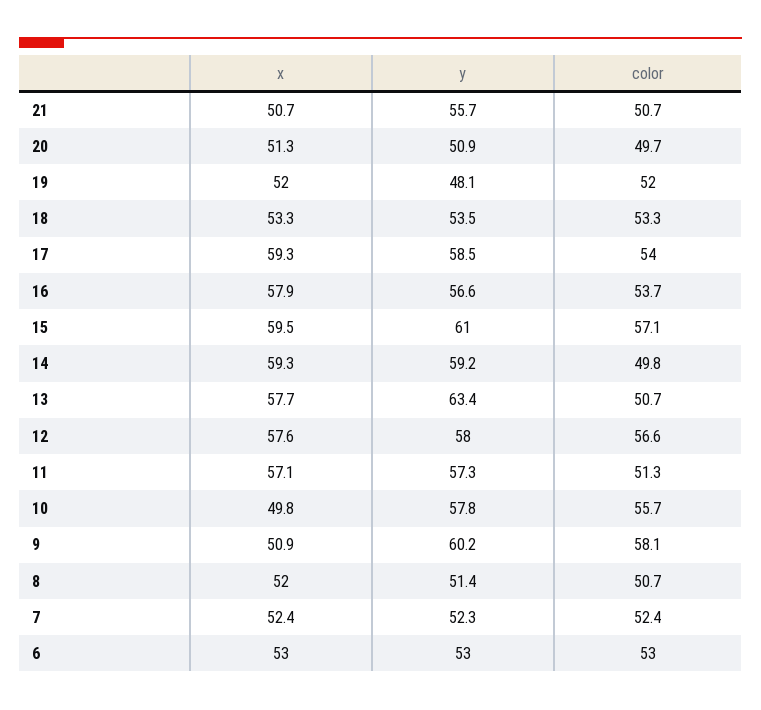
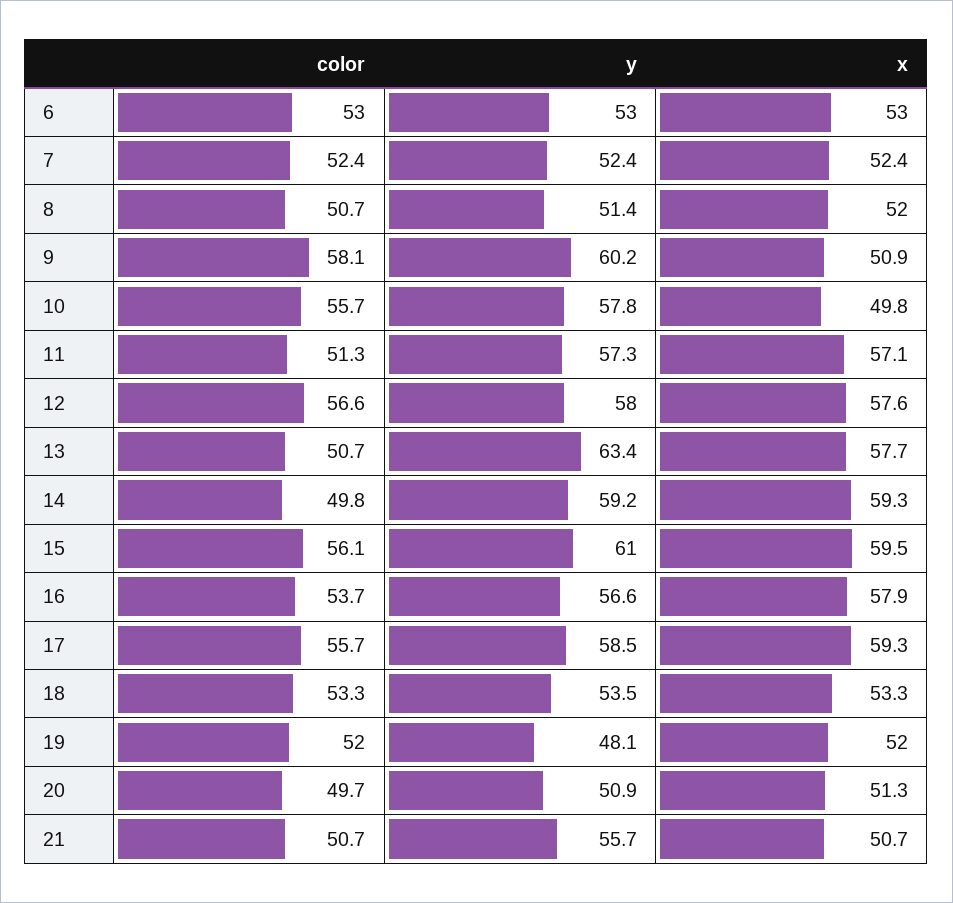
  {
    "x": {
      "21": 50.7,
      "20": 51.3,
      "19": 52,
      "18": 53.3,
      "17": 59.3,
      "16": 57.9,
      "15": 59.5,
      "14": 59.3,
      "13": 57.7,
      "12": 57.6,
      "11": 57.1,
      "10": 49.8,
      "9": 50.9,
      "8": 52,
      "7": 52.4,
      "6": 53
    },
    "y": {
      "21": 55.7,
      "20": 50.9,
      "19": 48.1,
      "18": 53.5,
      "17": 58.5,
      "16": 56.6,
      "15": 61,
      "14": 59.2,
      "13": 63.4,
      "12": 58,
      "11": 57.3,
      "10": 57.8,
      "9": 60.2,
      "8": 51.4,
-     "7": 52.3,
+     "7": 52.4,
      "6": 53
    },
    "color": {
      "21": 50.7,
      "20": 49.7,
      "19": 52,
      "18": 53.3,
-     "17": 54,
+     "17": 55.7,
      "16": 53.7,
-     "15": 57.1,
+     "15": 56.1,
      "14": 49.8,
      "13": 50.7,
      "12": 56.6,
      "11": 51.3,
      "10": 55.7,
      "9": 58.1,
      "8": 50.7,
      "7": 52.4,
      "6": 53
    }
  }

